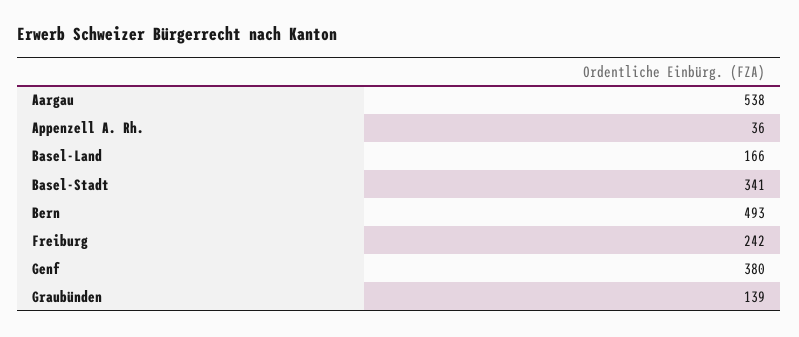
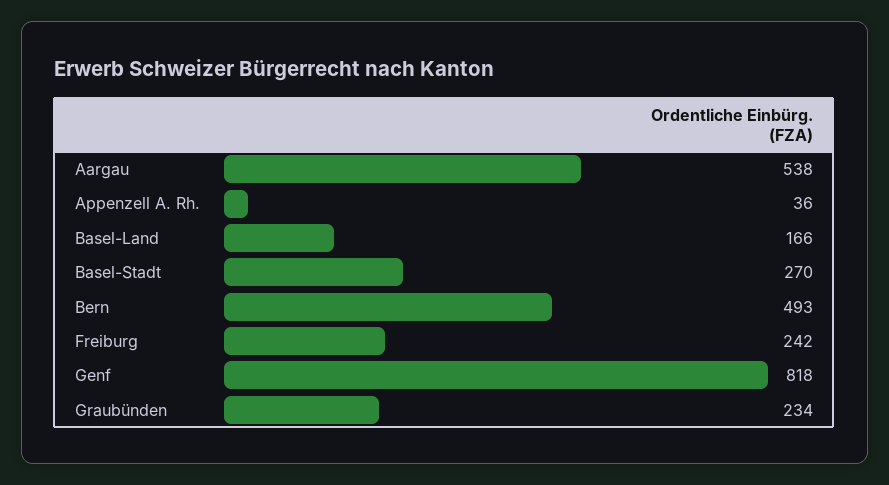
  {
    "Aargau": 538,
    "Appenzell A. Rh.": 36,
    "Basel-Land": 166,
-   "Basel-Stadt": 341,
+   "Basel-Stadt": 270,
    "Bern": 493,
    "Freiburg": 242,
-   "Genf": 380,
+   "Genf": 818,
-   "Graubünden": 139
+   "Graubünden": 234
  }

